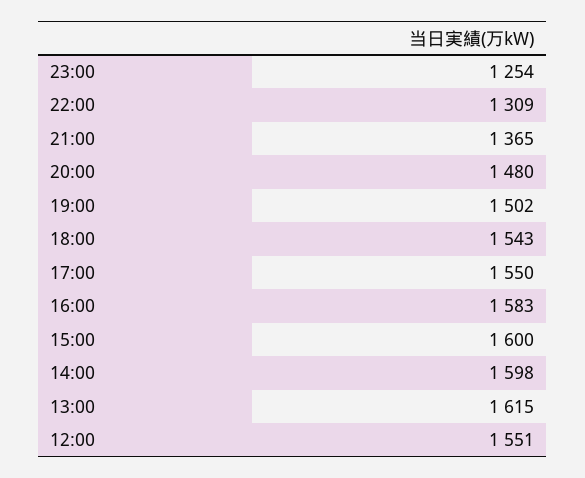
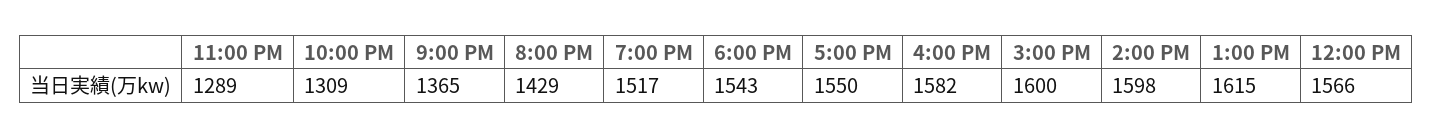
  {
-   "23:00": 1254,
+   "23:00": 1289,
    "22:00": 1309,
    "21:00": 1365,
-   "20:00": 1480,
+   "20:00": 1429,
-   "19:00": 1502,
+   "19:00": 1517,
    "18:00": 1543,
    "17:00": 1550,
-   "16:00": 1583,
+   "16:00": 1582,
    "15:00": 1600,
    "14:00": 1598,
    "13:00": 1615,
-   "12:00": 1551
+   "12:00": 1566
  }

